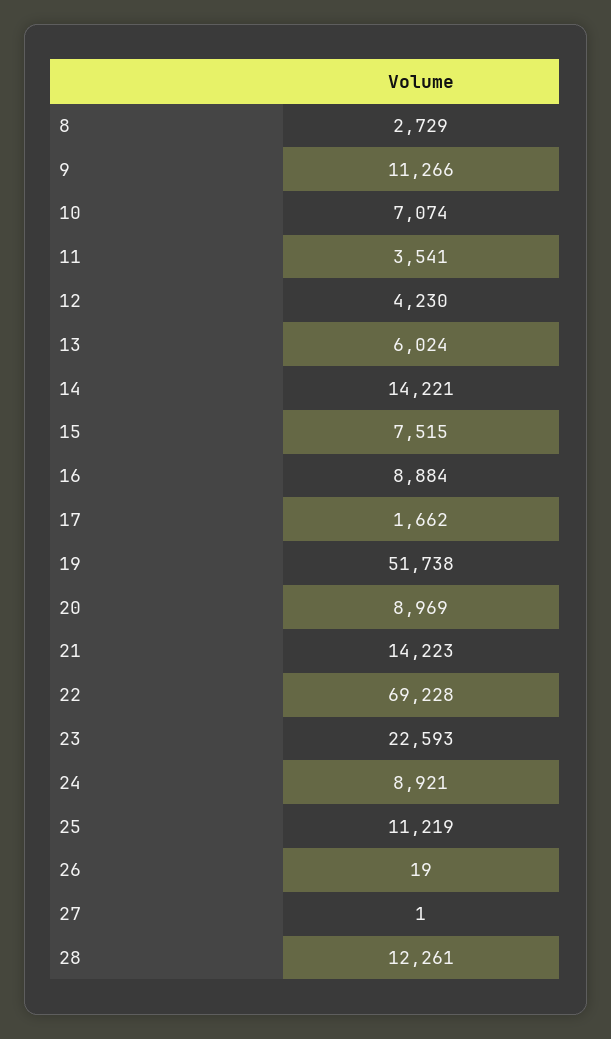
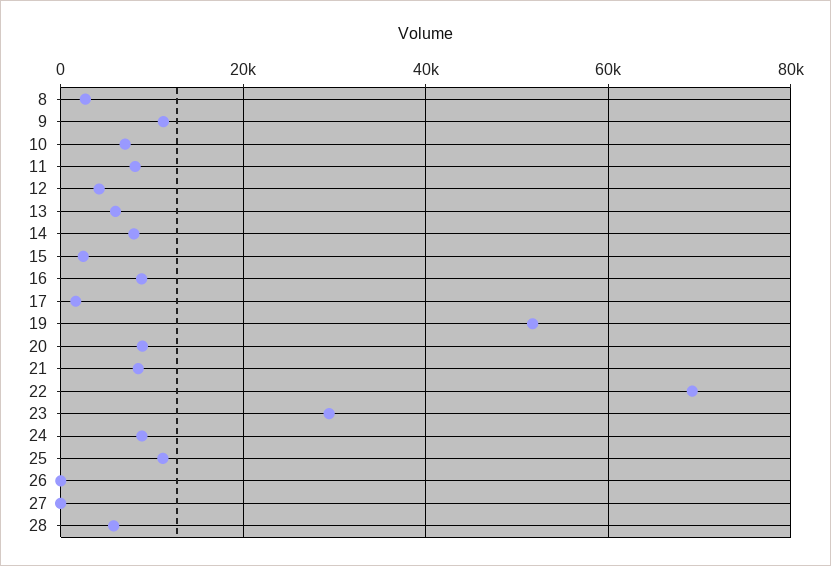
  {
    "8": 2729,
    "9": 11266,
    "10": 7074,
-   "11": 3541,
+   "11": 8000,
    "12": 4230,
    "13": 6024,
-   "14": 14221,
+   "14": 8000,
-   "15": 7515,
+   "15": 2000,
    "16": 8884,
    "17": 1662,
    "19": 51738,
    "20": 8969,
-   "21": 14223,
+   "21": 8000,
    "22": 69228,
-   "23": 22593,
+   "23": 30000,
    "24": 8921,
    "25": 11219,
    "26": 19,
    "27": 1,
-   "28": 12261
+   "28": 6000
  }

